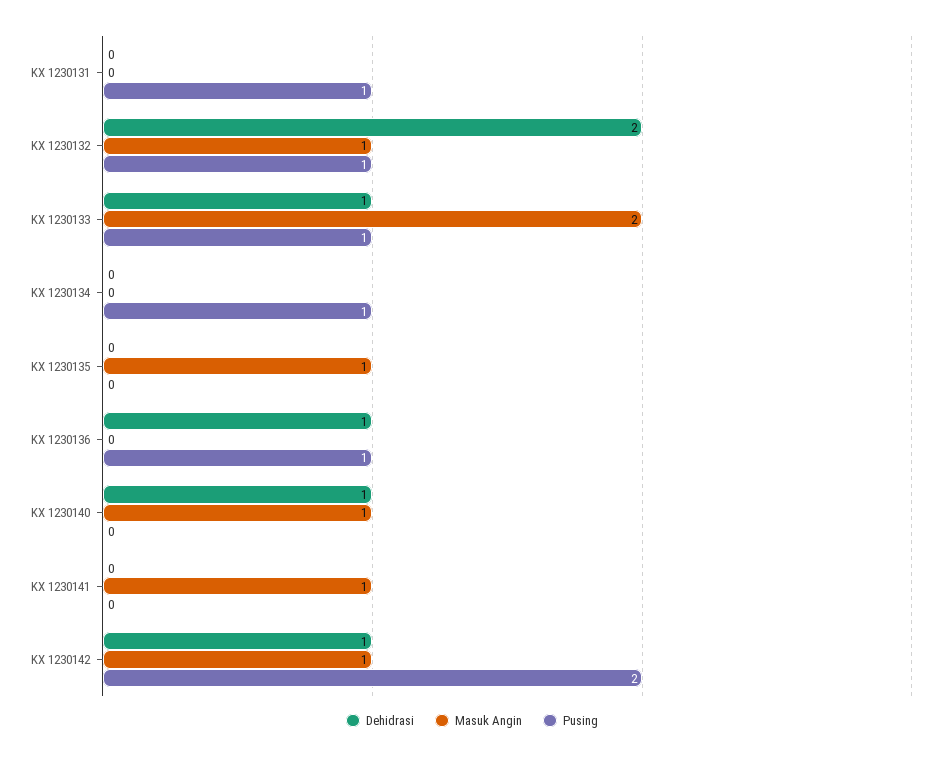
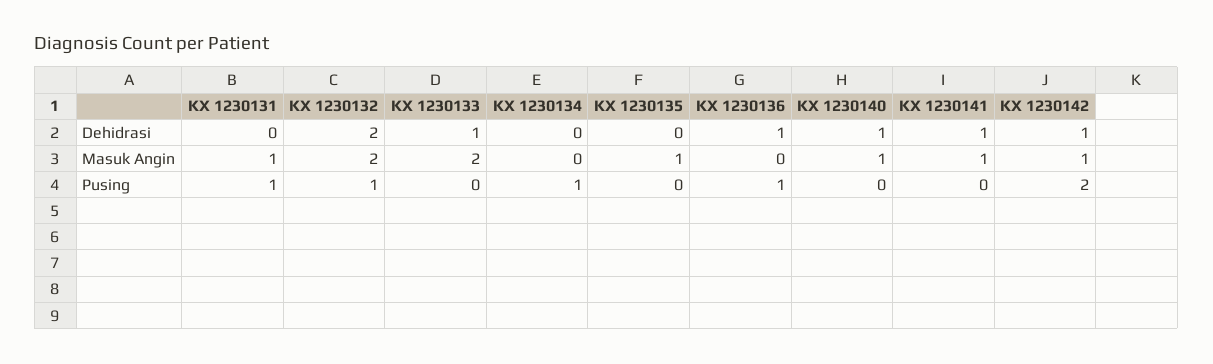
  {
    "Dehidrasi": {
      "KX 1230131": 0,
      "KX 1230132": 2,
      "KX 1230133": 1,
      "KX 1230134": 0,
      "KX 1230135": 0,
      "KX 1230136": 1,
      "KX 1230140": 1,
-     "KX 1230141": 0,
+     "KX 1230141": 1,
      "KX 1230142": 1
    },
    "Masuk Angin": {
-     "KX 1230131": 0,
+     "KX 1230131": 1,
-     "KX 1230132": 1,
+     "KX 1230132": 2,
      "KX 1230133": 2,
      "KX 1230134": 0,
      "KX 1230135": 1,
      "KX 1230136": 0,
      "KX 1230140": 1,
      "KX 1230141": 1,
      "KX 1230142": 1
    },
    "Pusing": {
      "KX 1230131": 1,
      "KX 1230132": 1,
-     "KX 1230133": 1,
+     "KX 1230133": 0,
      "KX 1230134": 1,
      "KX 1230135": 0,
      "KX 1230136": 1,
      "KX 1230140": 0,
      "KX 1230141": 0,
      "KX 1230142": 2
    }
  }

